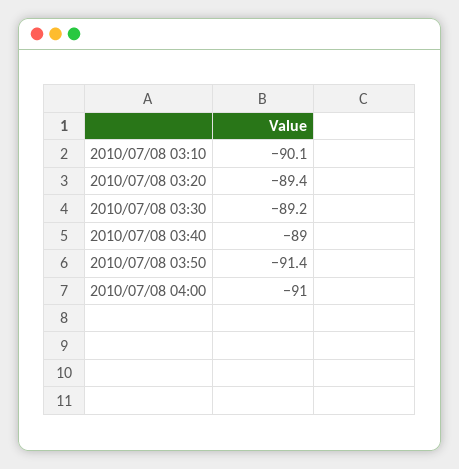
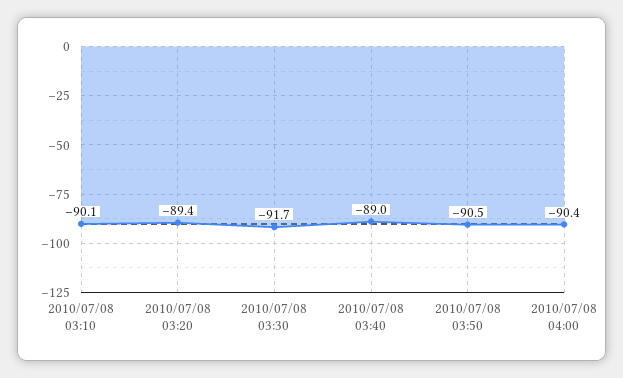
  {
    "2010/07/08 03:10": -90.1,
    "2010/07/08 03:20": -89.4,
-   "2010/07/08 03:30": -89.2,
+   "2010/07/08 03:30": -91.7,
    "2010/07/08 03:40": -89,
-   "2010/07/08 03:50": -91.4,
+   "2010/07/08 03:50": -90.5,
-   "2010/07/08 04:00": -91
+   "2010/07/08 04:00": -90.4
  }

